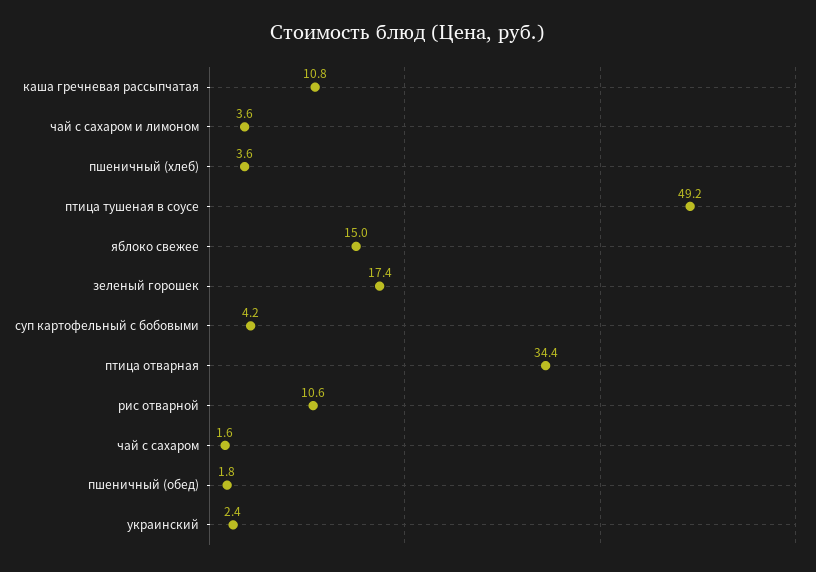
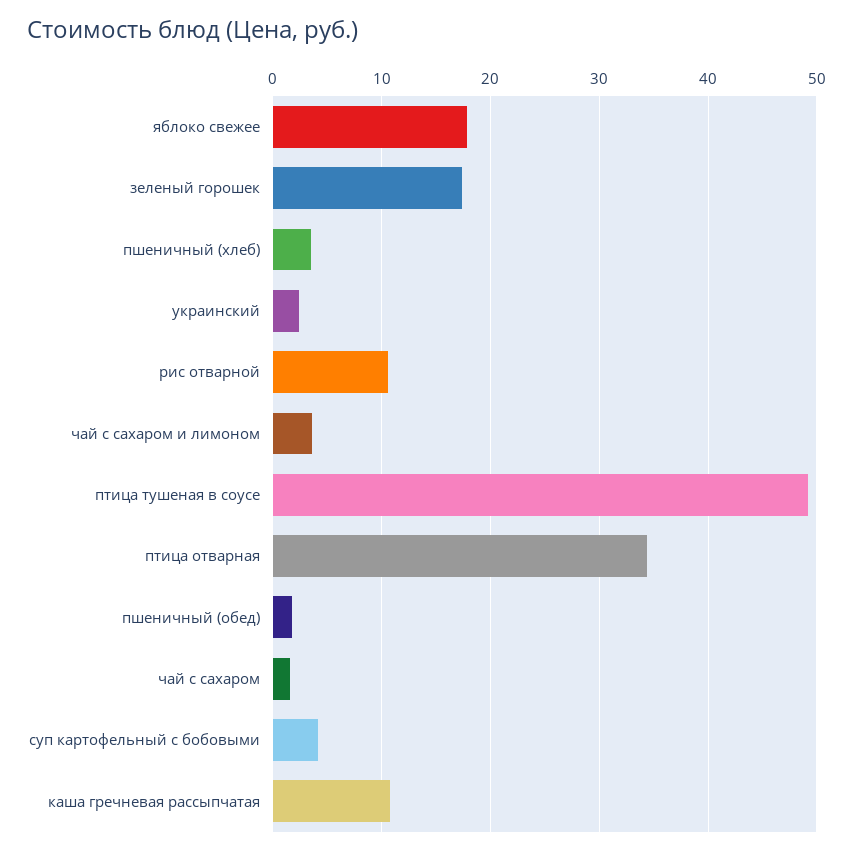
  {
    "каша гречневая рассыпчатая": 10.8,
    "чай с сахаром и лимоном": 3.6,
    "пшеничный (хлеб)": 3.6,
    "птица тушеная в соусе": 49.2,
-   "яблоко свежее": 15,
+   "яблоко свежее": 18,
    "зеленый горошек": 17.4,
    "суп картофельный с бобовыми": 4.2,
    "птица отварная": 34.4,
    "рис отварной": 10.6,
    "чай с сахаром": 1.6,
    "пшеничный (обед)": 1.8,
    "украинский": 2.4
  }

